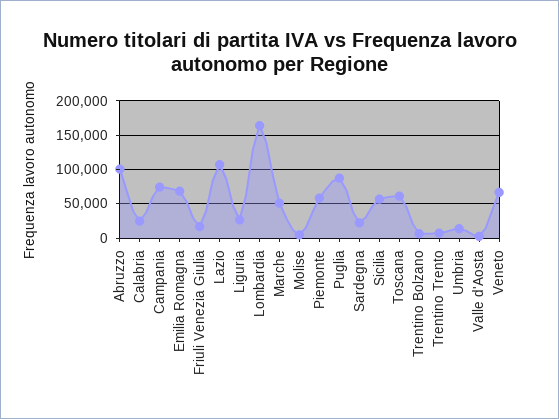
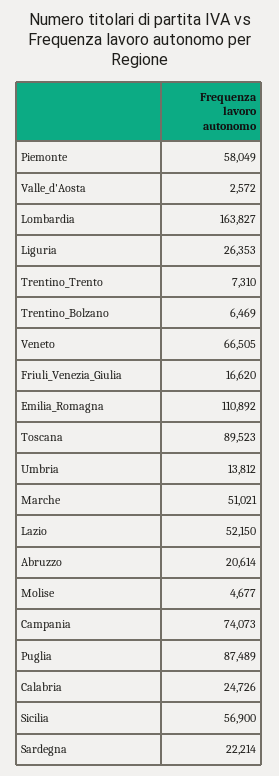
  {
-   "Abruzzo": 100000,
+   "Abruzzo": 20614,
    "Calabria": 24726,
    "Campania": 74073,
-   "Emilia Romagna": 70000,
+   "Emilia Romagna": 110892,
    "Friuli Venezia Giulia": 16620,
-   "Lazio": 110000,
+   "Lazio": 52150,
    "Liguria": 26353,
    "Lombardia": 163827,
    "Marche": 51021,
    "Molise": 4677,
    "Piemonte": 58049,
    "Puglia": 87489,
    "Sardegna": 22214,
    "Sicilia": 56900,
-   "Toscana": 60000,
+   "Toscana": 89523,
    "Trentino Bolzano": 6469,
    "Trentino Trento": 7310,
    "Umbria": 13812,
    "Valle d'Aosta": 2572,
    "Veneto": 66505
  }

